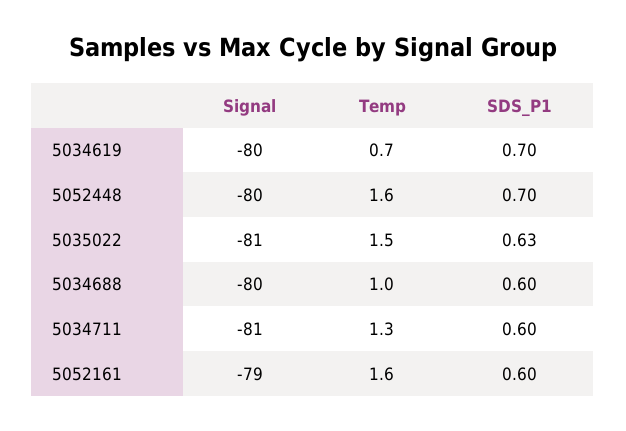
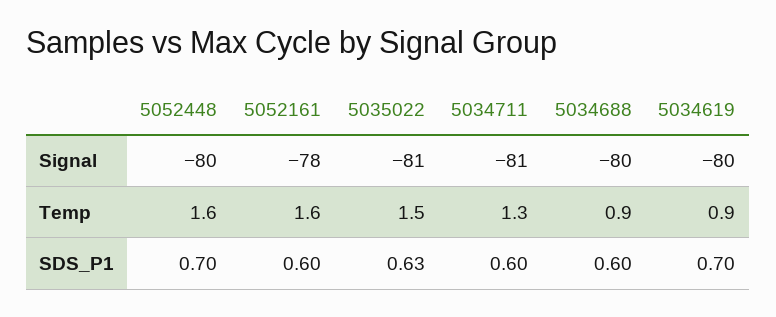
  {
    "Signal": {
      "5034619": -80,
      "5052448": -80,
      "5035022": -81,
      "5034688": -80,
      "5034711": -81,
-     "5052161": -79
+     "5052161": -78
    },
    "Temp": {
-     "5034619": 0.7,
+     "5034619": 0.9,
      "5052448": 1.6,
      "5035022": 1.5,
-     "5034688": 1,
+     "5034688": 0.9,
      "5034711": 1.3,
      "5052161": 1.6
    },
    "SDS_P1": {
      "5034619": 0.7,
      "5052448": 0.7,
      "5035022": 0.63,
      "5034688": 0.6,
      "5034711": 0.6,
      "5052161": 0.6
    }
  }

